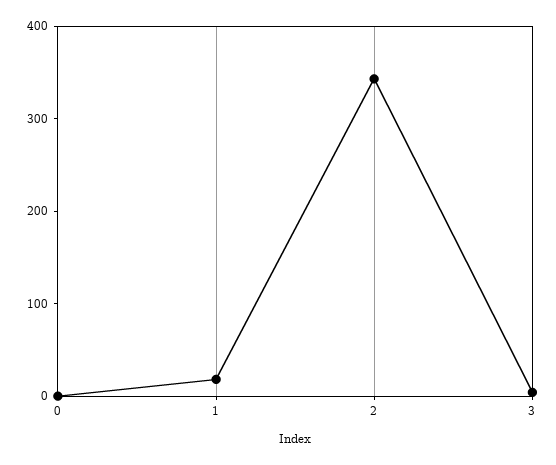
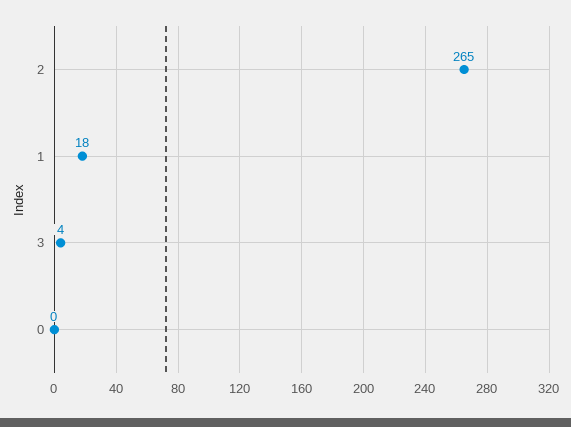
  {
    "0": 0,
    "1": 18,
-   "2": 340,
+   "2": 265,
    "3": 4
  }

